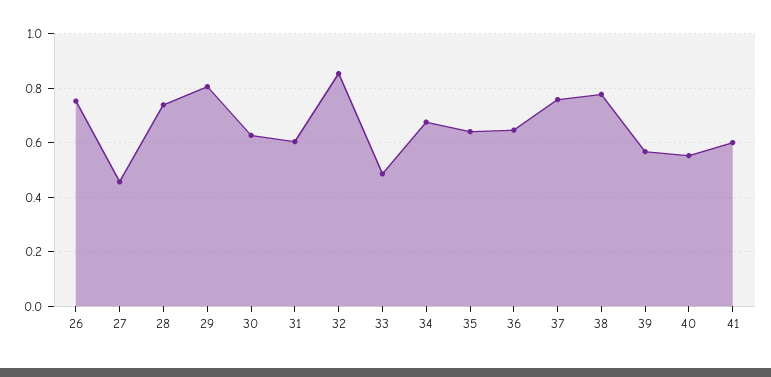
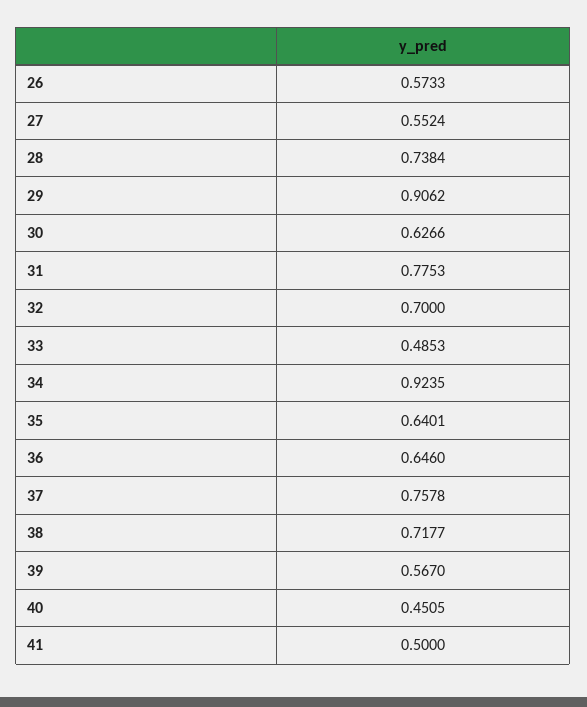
  {
-   "26": 0.75,
+   "26": 0.5733,
-   "27": 0.45,
+   "27": 0.5524,
    "28": 0.7384,
-   "29": 0.8,
+   "29": 0.9062,
    "30": 0.6266,
-   "31": 0.6,
+   "31": 0.7753,
-   "32": 0.85,
+   "32": 0.7,
    "33": 0.4853,
-   "34": 0.675,
+   "34": 0.9235,
    "35": 0.6401,
    "36": 0.646,
    "37": 0.7578,
-   "38": 0.775,
+   "38": 0.7177,
    "39": 0.567,
-   "40": 0.55,
+   "40": 0.4505,
-   "41": 0.6
+   "41": 0.5
  }

